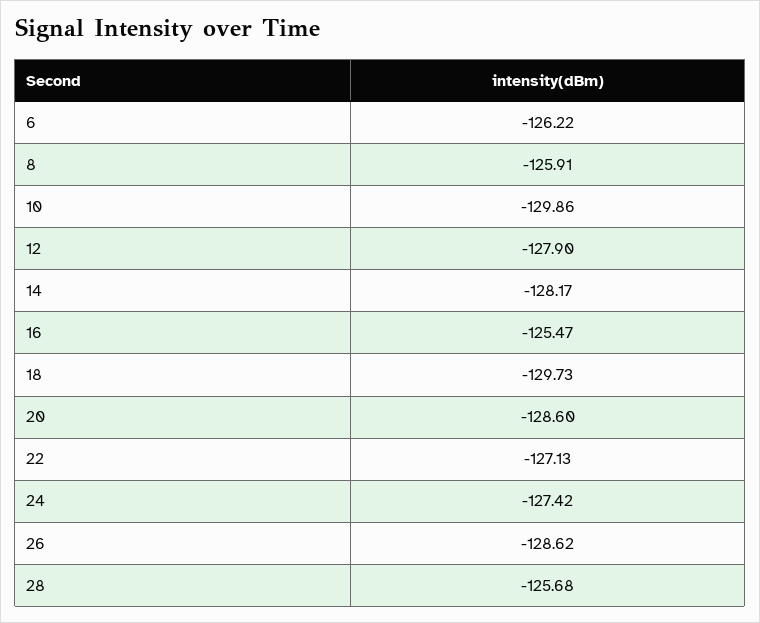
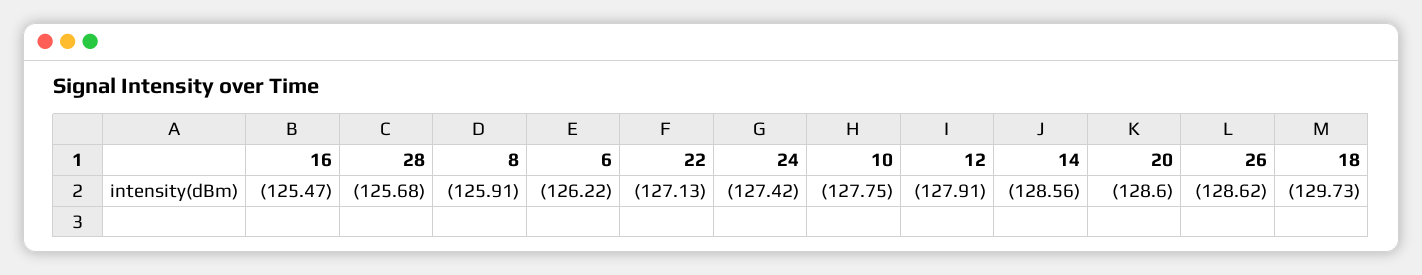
  {
    "6": -126.22,
    "8": -125.91,
-   "10": -129.86,
+   "10": -127.75,
-   "12": -127.9,
+   "12": -127.91,
-   "14": -128.17,
+   "14": -128.56,
    "16": -125.47,
    "18": -129.73,
    "20": -128.6,
    "22": -127.13,
    "24": -127.42,
    "26": -128.62,
    "28": -125.68
  }

